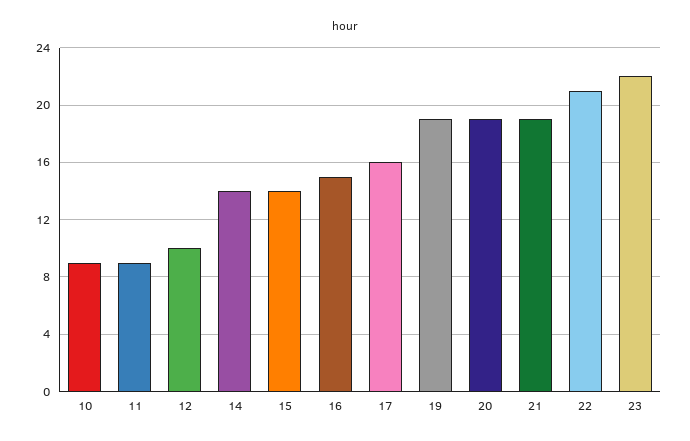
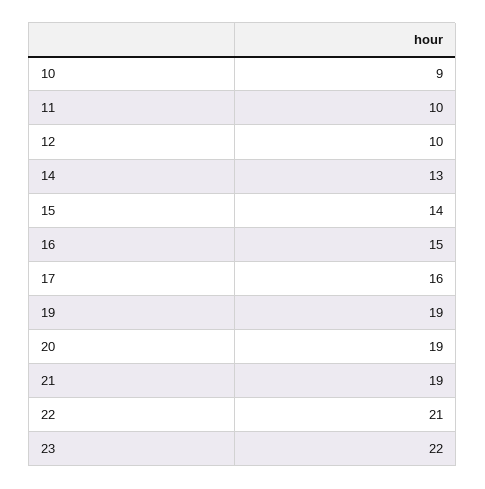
  {
    "10": 9,
-   "11": 9,
+   "11": 10,
    "12": 10,
-   "14": 14,
+   "14": 13,
    "15": 14,
    "16": 15,
    "17": 16,
    "19": 19,
    "20": 19,
    "21": 19,
    "22": 21,
    "23": 22
  }

